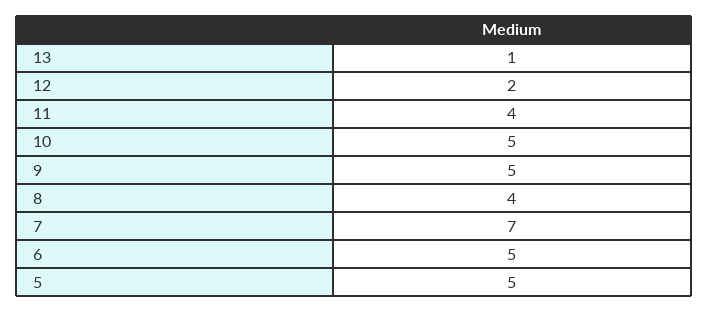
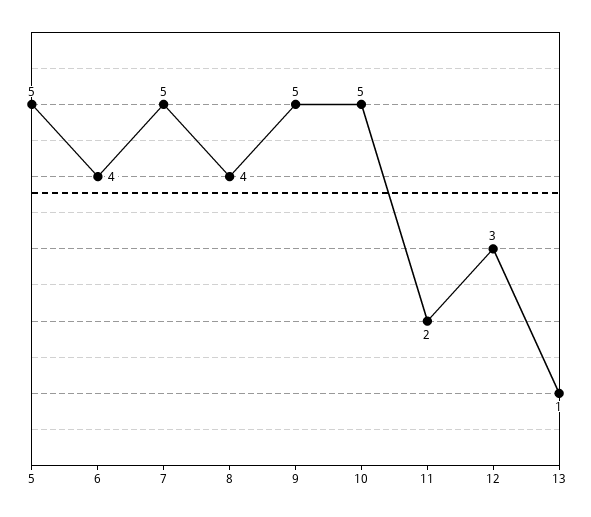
  {
    "13": 1,
-   "12": 2,
+   "12": 3,
-   "11": 4,
+   "11": 2,
    "10": 5,
    "9": 5,
    "8": 4,
-   "7": 7,
+   "7": 5,
-   "6": 5,
+   "6": 4,
    "5": 5
  }

